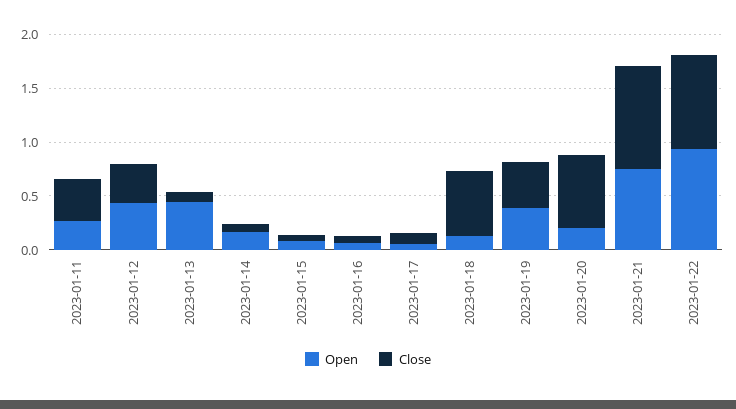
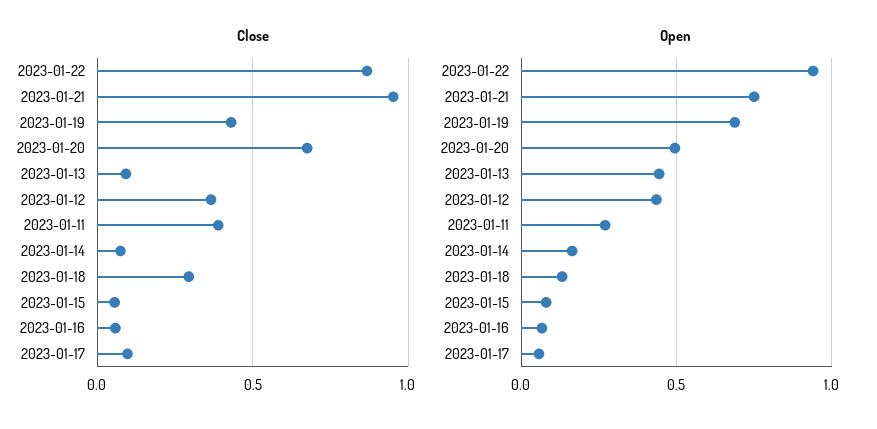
  {
    "Open": {
      "2023-01-11": 0.25,
      "2023-01-12": 0.45,
      "2023-01-13": 0.45,
      "2023-01-14": 0.15,
      "2023-01-15": 0.1,
      "2023-01-16": 0.05,
      "2023-01-17": 0.05,
      "2023-01-18": 0.15,
-     "2023-01-19": 0.4,
+     "2023-01-19": 0.7,
-     "2023-01-20": 0.2,
+     "2023-01-20": 0.5,
      "2023-01-21": 0.75,
      "2023-01-22": 0.95
    },
    "Close": {
      "2023-01-11": 0.4,
      "2023-01-12": 0.35,
      "2023-01-13": 0.1,
      "2023-01-14": 0.05,
      "2023-01-15": 0.05,
      "2023-01-16": 0.05,
      "2023-01-17": 0.1,
-     "2023-01-18": 0.6,
+     "2023-01-18": 0.3,
      "2023-01-19": 0.45,
      "2023-01-20": 0.65,
      "2023-01-21": 0.95,
      "2023-01-22": 0.85
    }
  }

